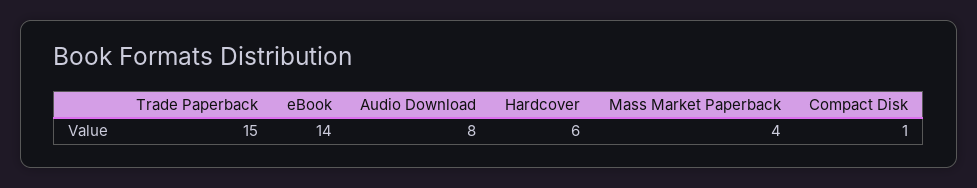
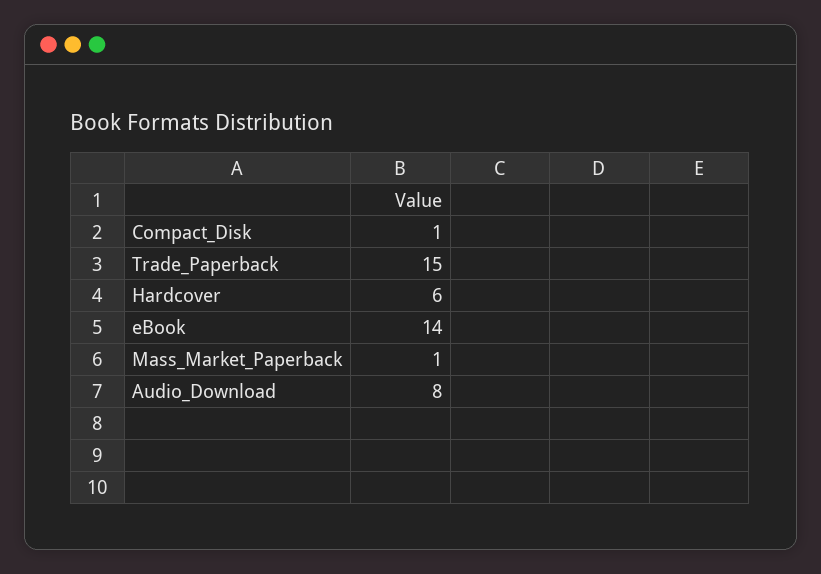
  {
    "Trade Paperback": 15,
    "eBook": 14,
    "Audio Download": 8,
    "Hardcover": 6,
-   "Mass Market Paperback": 4,
+   "Mass Market Paperback": 1,
    "Compact Disk": 1
  }

